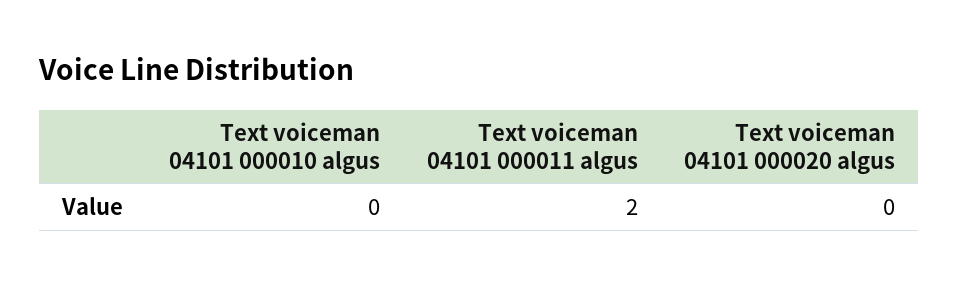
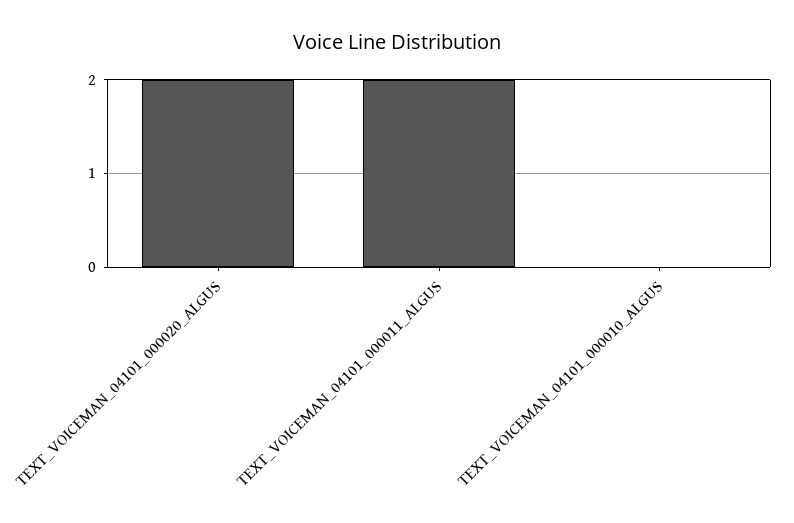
  {
    "Text voiceman 04101 000010 algus": 0,
    "Text voiceman 04101 000011 algus": 2,
-   "Text voiceman 04101 000020 algus": 0
+   "Text voiceman 04101 000020 algus": 2
  }

